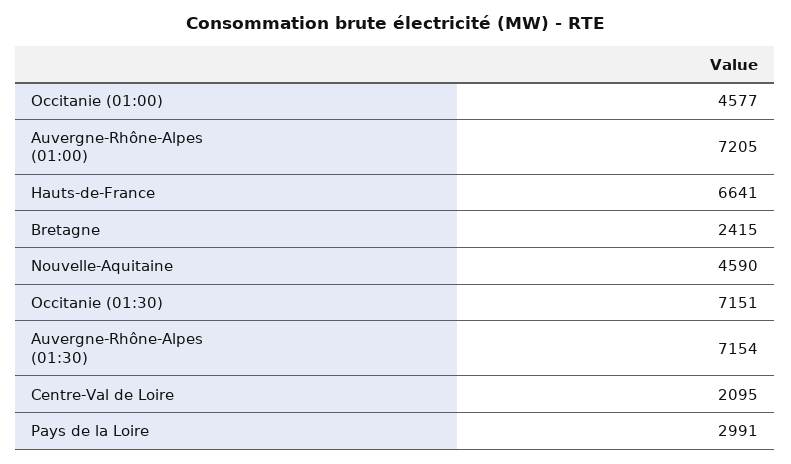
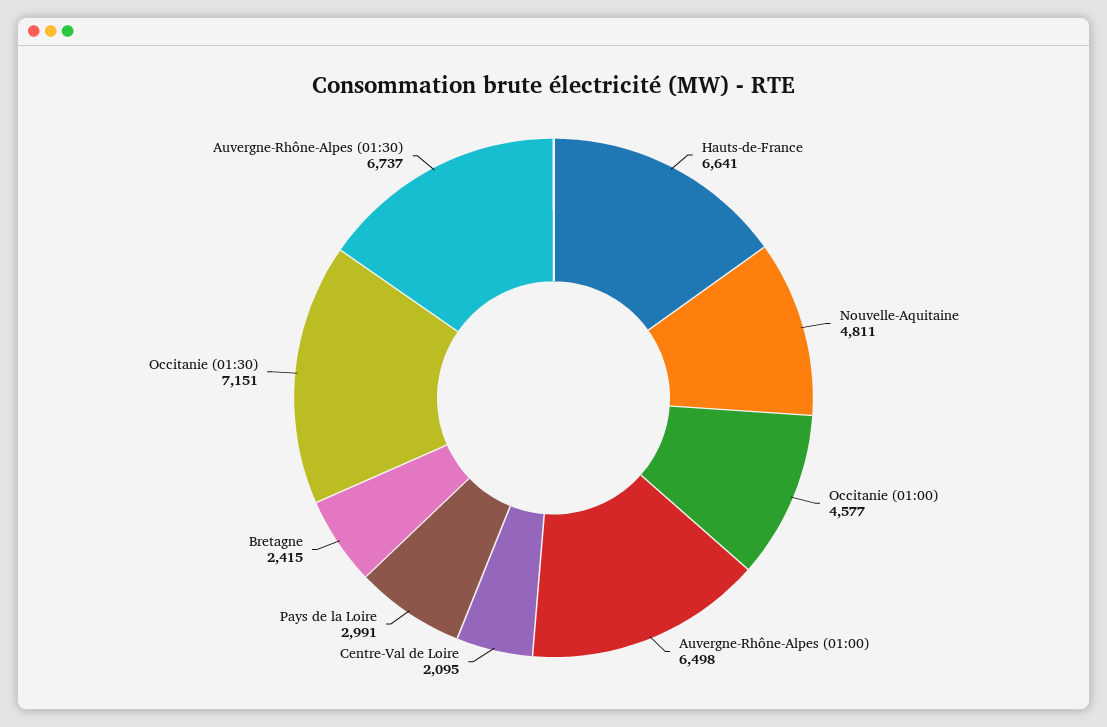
  {
    "Occitanie (01:00)": 4577,
-   "Auvergne-Rhône-Alpes (01:00)": 7205,
+   "Auvergne-Rhône-Alpes (01:00)": 6498,
    "Hauts-de-France": 6641,
    "Bretagne": 2415,
-   "Nouvelle-Aquitaine": 4590,
+   "Nouvelle-Aquitaine": 4811,
    "Occitanie (01:30)": 7151,
-   "Auvergne-Rhône-Alpes (01:30)": 7154,
+   "Auvergne-Rhône-Alpes (01:30)": 6737,
    "Centre-Val de Loire": 2095,
    "Pays de la Loire": 2991
  }

